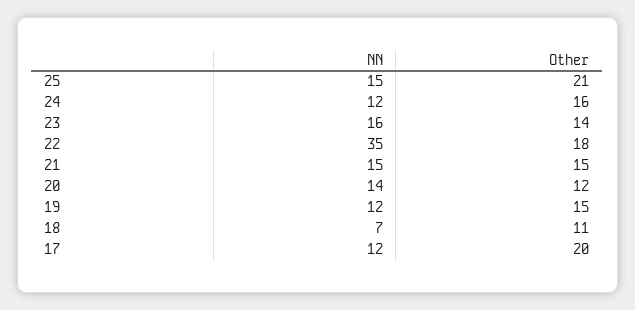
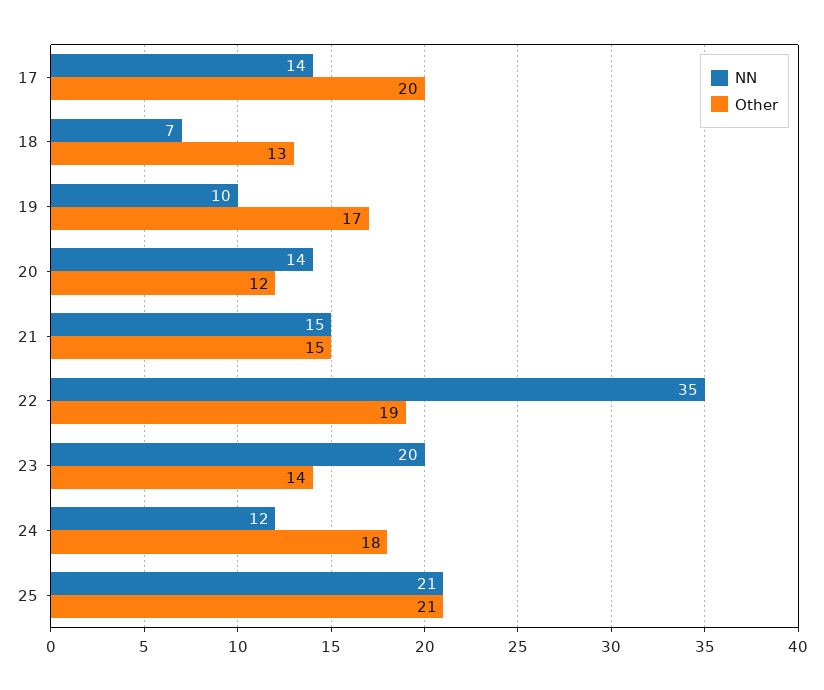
  {
    "NN": {
-     "25": 15,
+     "25": 21,
      "24": 12,
-     "23": 16,
+     "23": 20,
      "22": 35,
      "21": 15,
      "20": 14,
-     "19": 12,
+     "19": 10,
      "18": 7,
-     "17": 12
+     "17": 14
    },
    "Other": {
      "25": 21,
-     "24": 16,
+     "24": 18,
      "23": 14,
-     "22": 18,
+     "22": 19,
      "21": 15,
      "20": 12,
-     "19": 15,
+     "19": 17,
-     "18": 11,
+     "18": 13,
      "17": 20
    }
  }

